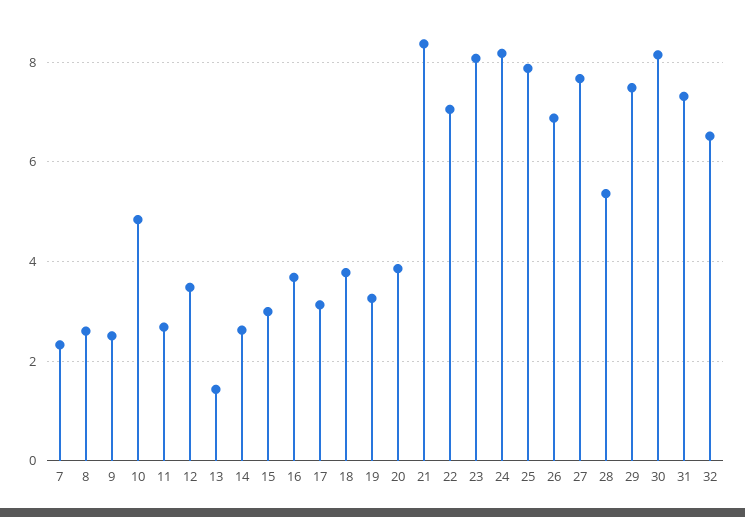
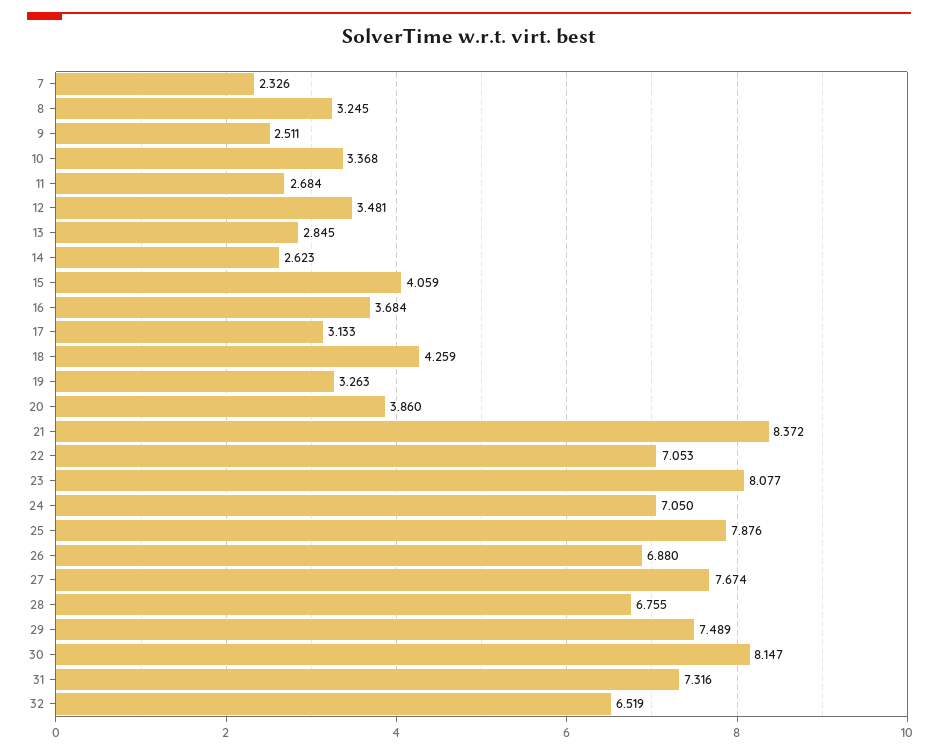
  {
    "7": 2.326,
-   "8": 2.6,
+   "8": 3.245,
    "9": 2.511,
-   "10": 4.8,
+   "10": 3.368,
    "11": 2.684,
    "12": 3.481,
-   "13": 1.4,
+   "13": 2.845,
    "14": 2.623,
-   "15": 3,
+   "15": 4.059,
    "16": 3.684,
    "17": 3.133,
-   "18": 3.8,
+   "18": 4.259,
    "19": 3.263,
    "20": 3.86,
    "21": 8.372,
    "22": 7.053,
    "23": 8.077,
-   "24": 8.2,
+   "24": 7.05,
    "25": 7.876,
    "26": 6.88,
    "27": 7.674,
-   "28": 5.4,
+   "28": 6.755,
    "29": 7.489,
    "30": 8.147,
    "31": 7.316,
    "32": 6.519
  }

